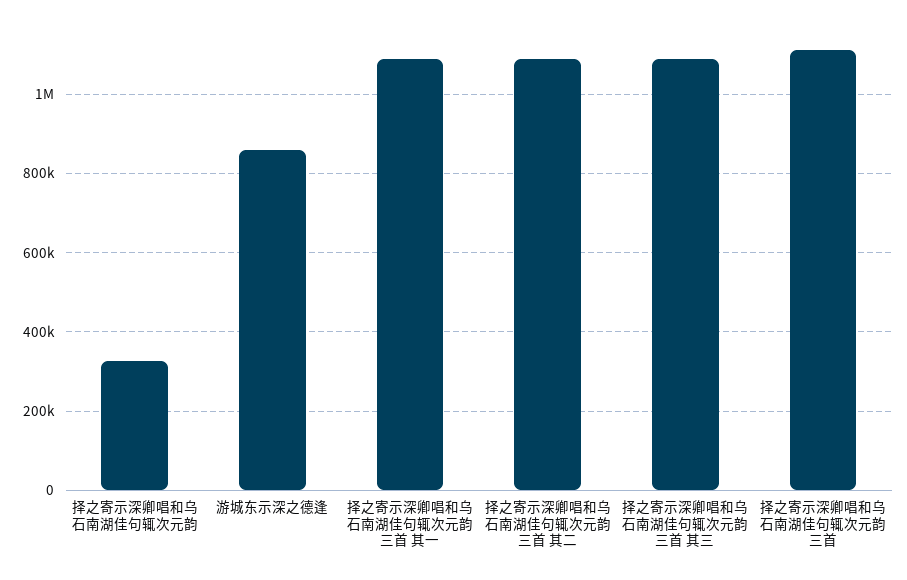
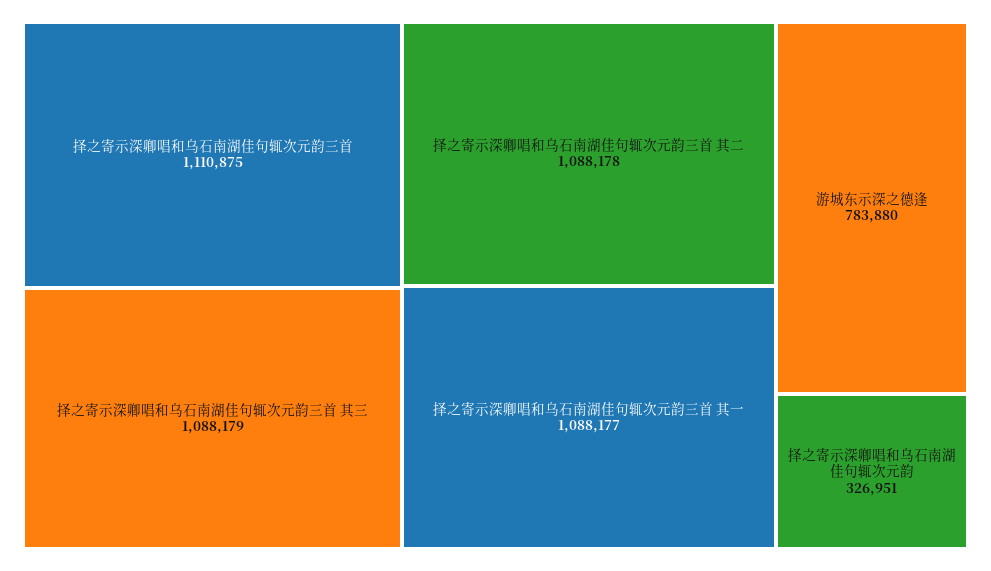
  {
    "择之寄示深卿唱和乌石南湖佳句辄次元韵": 326951,
-   "游城东示深之德逢": 860000,
+   "游城东示深之德逢": 783880,
    "择之寄示深卿唱和乌石南湖佳句辄次元韵三首 其一": 1088177,
    "择之寄示深卿唱和乌石南湖佳句辄次元韵三首 其二": 1088178,
    "择之寄示深卿唱和乌石南湖佳句辄次元韵三首 其三": 1088179,
    "择之寄示深卿唱和乌石南湖佳句辄次元韵三首": 1110875
  }

